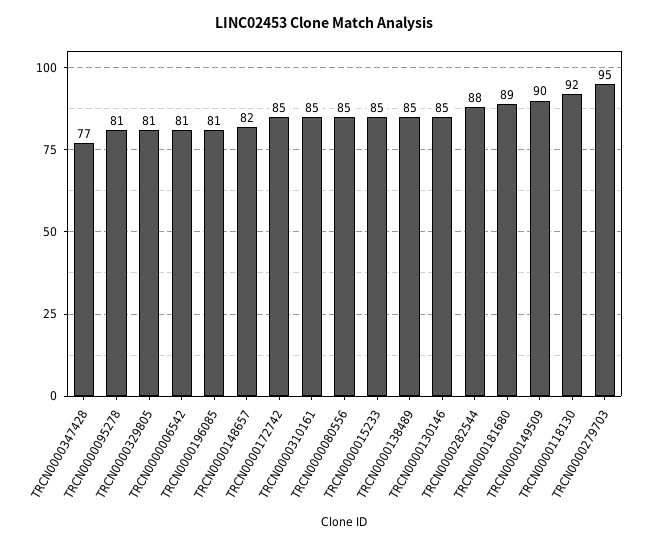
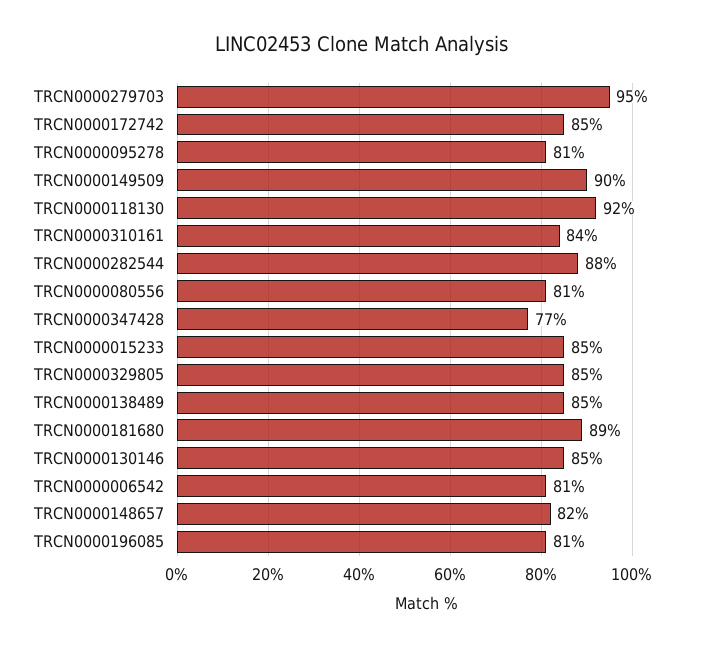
  {
    "TRCN0000347428": 77,
    "TRCN0000095278": 81,
-   "TRCN0000329805": 81,
+   "TRCN0000329805": 85,
    "TRCN0000006542": 81,
    "TRCN0000196085": 81,
    "TRCN0000148657": 82,
    "TRCN0000172742": 85,
-   "TRCN0000310161": 85,
+   "TRCN0000310161": 84,
-   "TRCN0000080556": 85,
+   "TRCN0000080556": 81,
    "TRCN0000015233": 85,
    "TRCN0000138489": 85,
    "TRCN0000130146": 85,
    "TRCN0000282544": 88,
    "TRCN0000181680": 89,
    "TRCN0000149509": 90,
    "TRCN0000118130": 92,
    "TRCN0000279703": 95
  }

